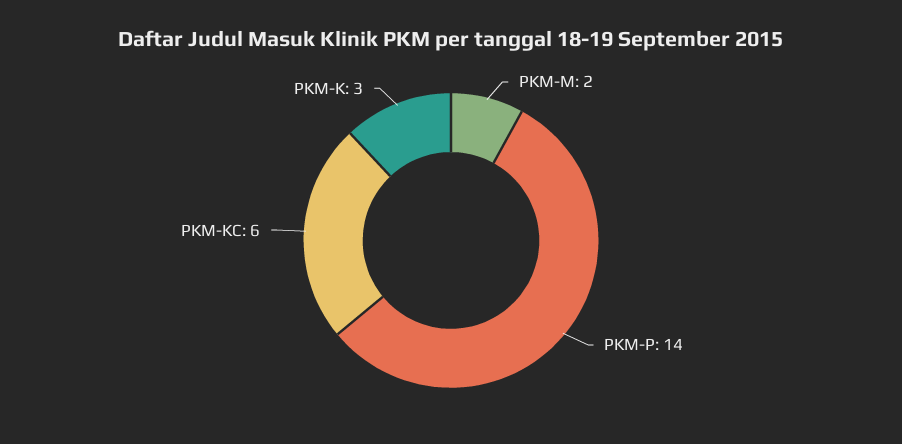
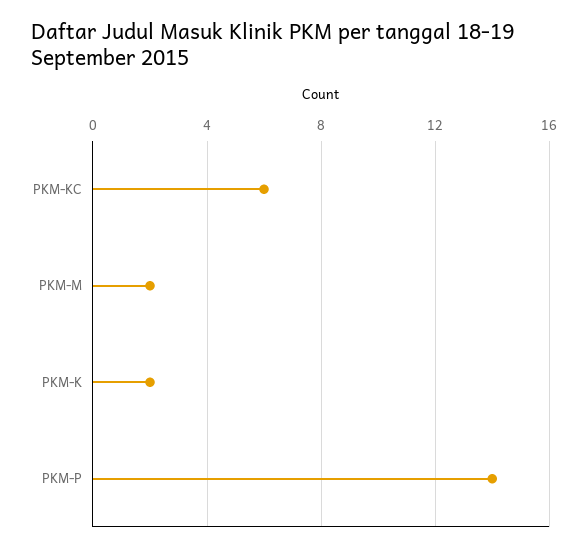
  {
    "PKM-M": 2,
    "PKM-P": 14,
    "PKM-KC": 6,
-   "PKM-K": 3
+   "PKM-K": 2
  }

